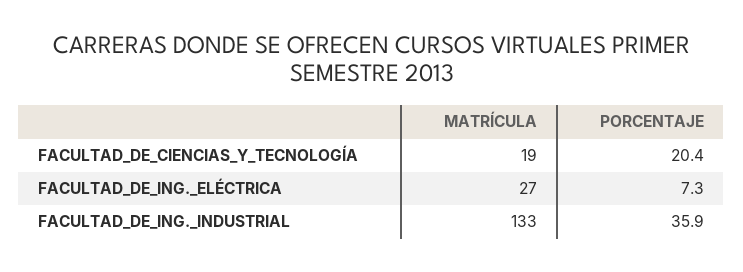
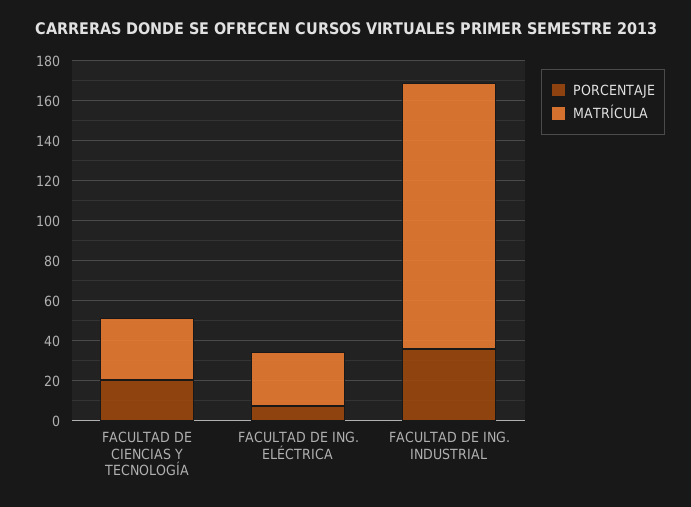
  {
    "MATRÍCULA": {
-     "FACULTAD_DE_CIENCIAS_Y_TECNOLOGÍA": 19,
+     "FACULTAD_DE_CIENCIAS_Y_TECNOLOGÍA": 30,
      "FACULTAD_DE_ING._ELÉCTRICA": 27,
      "FACULTAD_DE_ING._INDUSTRIAL": 133
    },
    "PORCENTAJE": {
      "FACULTAD_DE_CIENCIAS_Y_TECNOLOGÍA": 20.4,
      "FACULTAD_DE_ING._ELÉCTRICA": 7.3,
      "FACULTAD_DE_ING._INDUSTRIAL": 35.9
    }
  }

